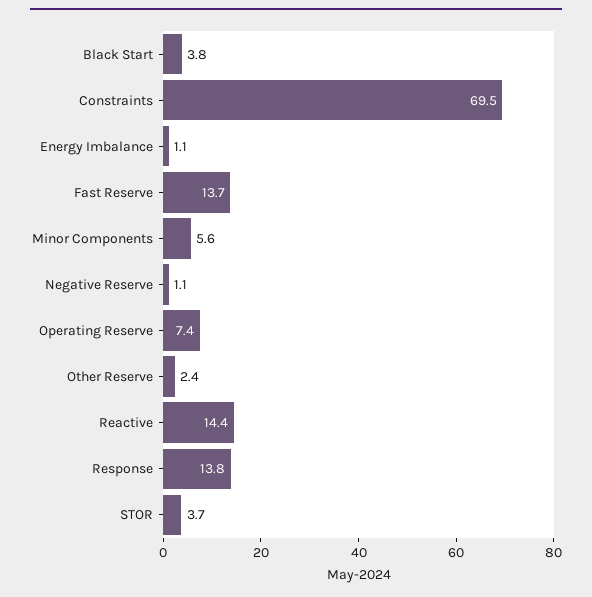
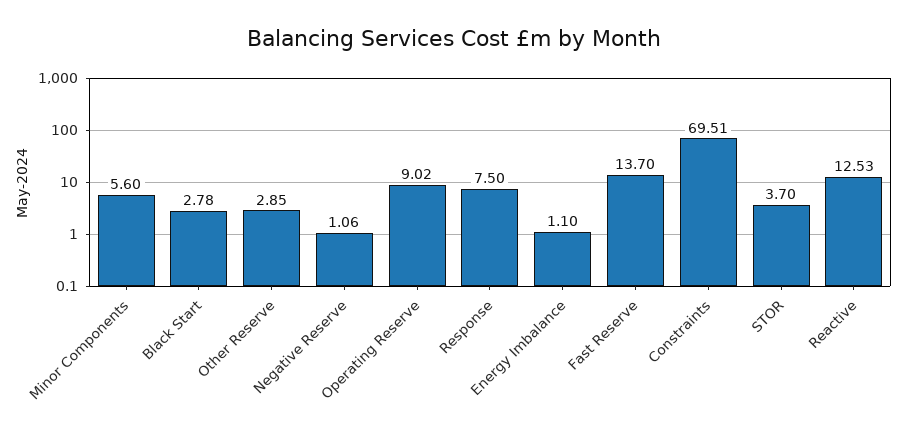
  {
-   "Black Start": 3.8,
+   "Black Start": 2.78,
    "Constraints": 69.51,
    "Energy Imbalance": 1.1,
    "Fast Reserve": 13.7,
    "Minor Components": 5.6,
    "Negative Reserve": 1.06,
-   "Operating Reserve": 7.4,
+   "Operating Reserve": 9.02,
-   "Other Reserve": 2.4,
+   "Other Reserve": 2.85,
-   "Reactive": 14.4,
+   "Reactive": 12.53,
-   "Response": 13.8,
+   "Response": 7.5,
    "STOR": 3.7
  }

